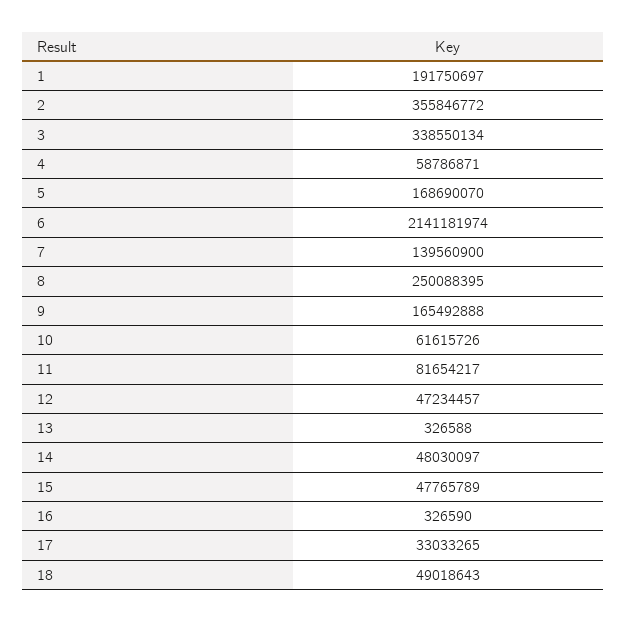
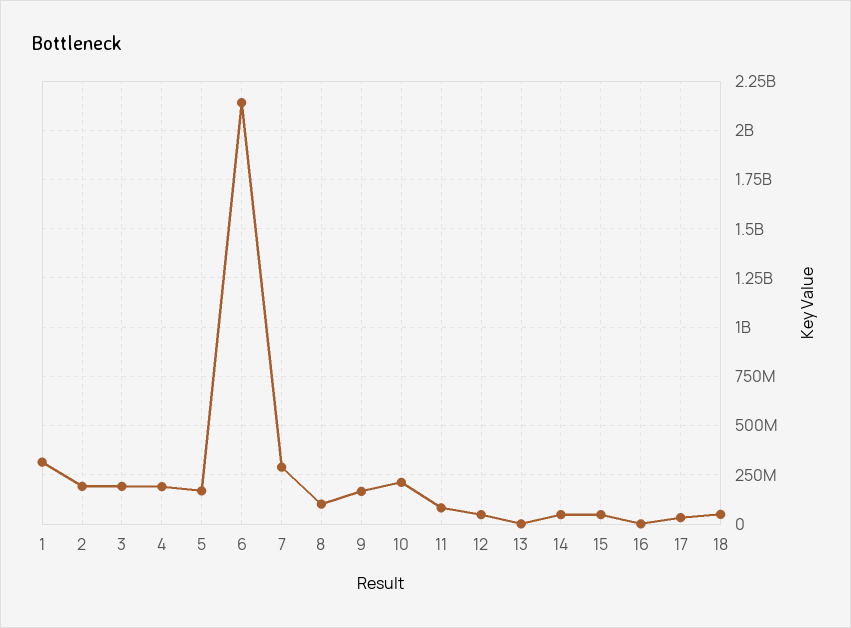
  {
-   "1": 191750697,
+   "1": 300000000,
-   "2": 355846772,
+   "2": 200000000,
-   "3": 338550134,
+   "3": 200000000,
-   "4": 58786871,
+   "4": 200000000,
    "5": 168690070,
    "6": 2141181974,
-   "7": 139560900,
+   "7": 300000000,
-   "8": 250088395,
+   "8": 100000000,
    "9": 165492888,
-   "10": 61615726,
+   "10": 200000000,
    "11": 81654217,
    "12": 47234457,
    "13": 326588,
    "14": 48030097,
    "15": 47765789,
    "16": 326590,
    "17": 33033265,
    "18": 49018643
  }

